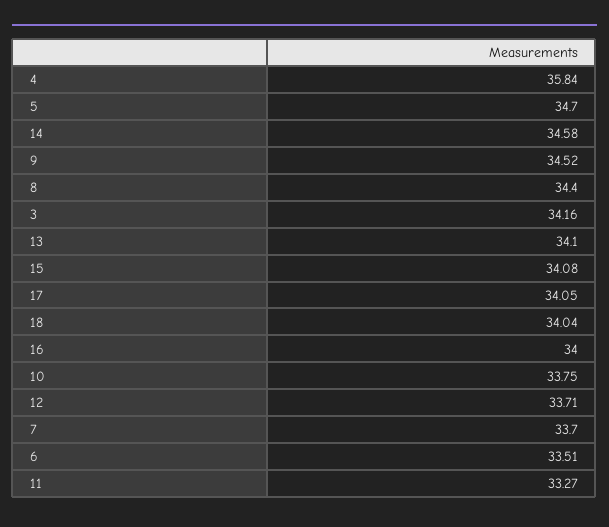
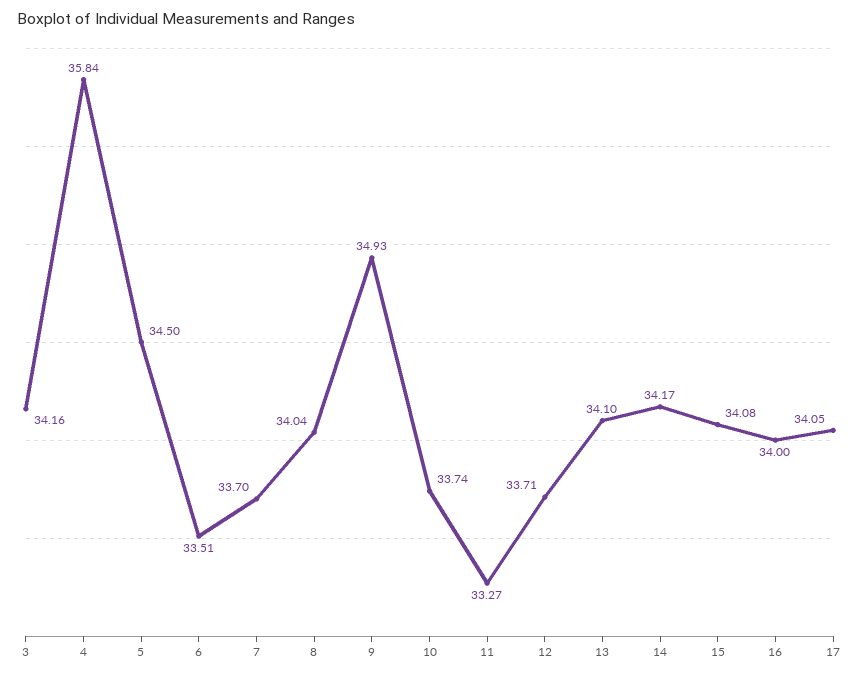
  {
    "4": 35.84,
-   "5": 34.7,
+   "5": 34.5,
-   "14": 34.58,
+   "14": 34.17,
-   "9": 34.52,
+   "9": 34.93,
-   "8": 34.4,
+   "8": 34.04,
    "3": 34.16,
    "13": 34.1,
    "15": 34.08,
    "17": 34.05,
-   "18": 34.04,
    "16": 34,
-   "10": 33.75,
+   "10": 33.74,
    "12": 33.71,
    "7": 33.7,
    "6": 33.51,
    "11": 33.27
  }

